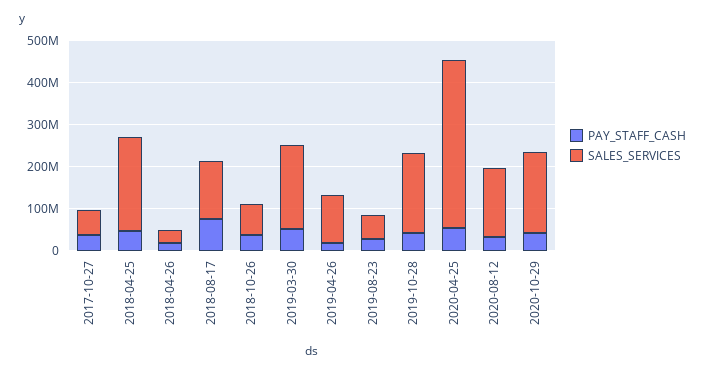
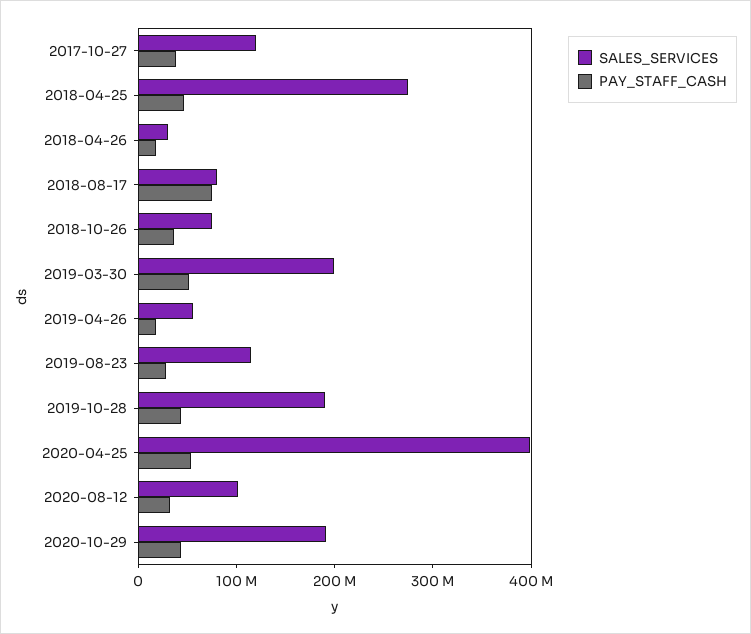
  {
    "PAY_STAFF_CASH": {
      "2017-10-27": 40000000,
      "2018-04-25": 40000000,
      "2018-04-26": 20000000,
      "2018-08-17": 80000000,
      "2018-10-26": 40000000,
      "2019-03-30": 60000000,
      "2019-04-26": 20000000,
      "2019-08-23": 20000000,
      "2019-10-28": 40000000,
      "2020-04-25": 60000000,
      "2020-08-12": 40000000,
      "2020-10-29": 40000000
    },
    "SALES_SERVICES": {
-     "2017-10-27": 60000000,
+     "2017-10-27": 120000000,
-     "2018-04-25": 220000000,
+     "2018-04-25": 280000000,
      "2018-04-26": 40000000,
-     "2018-08-17": 140000000,
+     "2018-08-17": 80000000,
      "2018-10-26": 80000000,
      "2019-03-30": 200000000,
-     "2019-04-26": 120000000,
+     "2019-04-26": 60000000,
-     "2019-08-23": 60000000,
+     "2019-08-23": 120000000,
      "2019-10-28": 200000000,
      "2020-04-25": 400000000,
-     "2020-08-12": 160000000,
+     "2020-08-12": 100000000,
      "2020-10-29": 200000000
    }
  }

